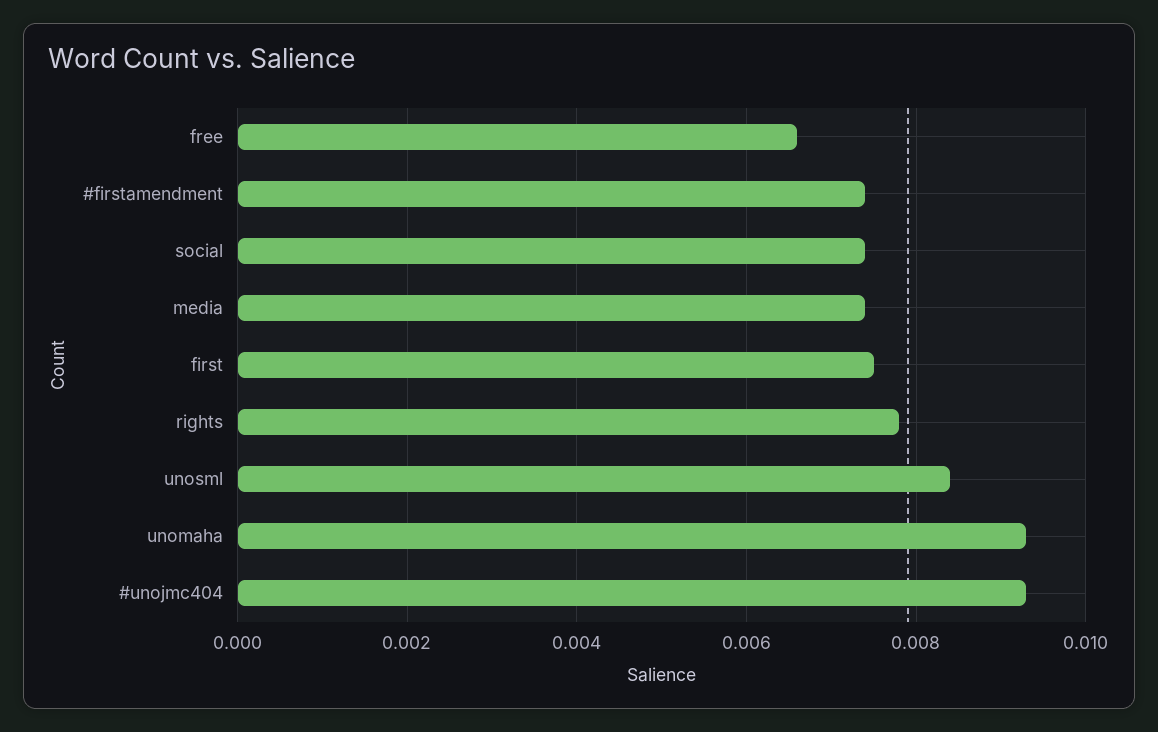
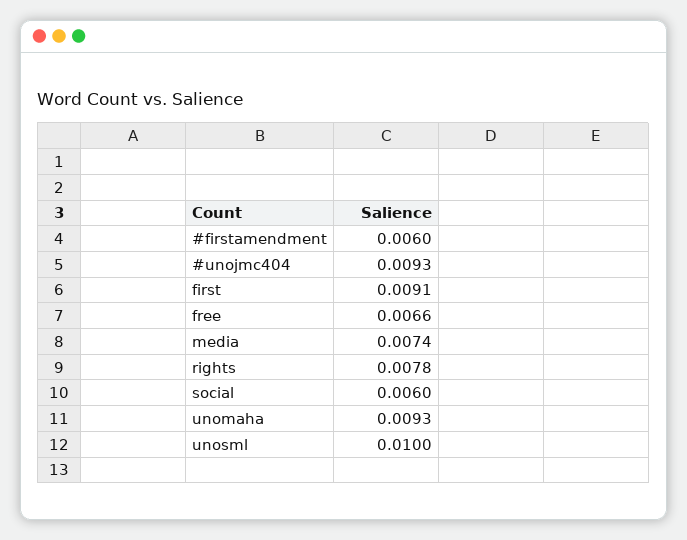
  {
    "free": 0.0066,
-   "#firstamendment": 0.0075,
+   "#firstamendment": 0.006,
-   "social": 0.0075,
+   "social": 0.006,
    "media": 0.0074,
-   "first": 0.0075,
+   "first": 0.0091,
    "rights": 0.0078,
-   "unosml": 0.0085,
+   "unosml": 0.01,
    "unomaha": 0.0093,
    "#unojmc404": 0.0093
  }

